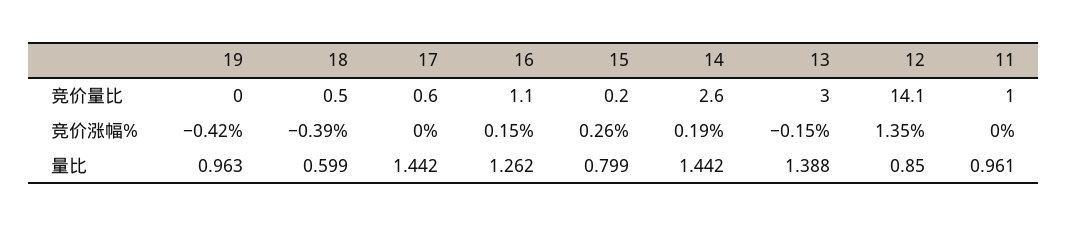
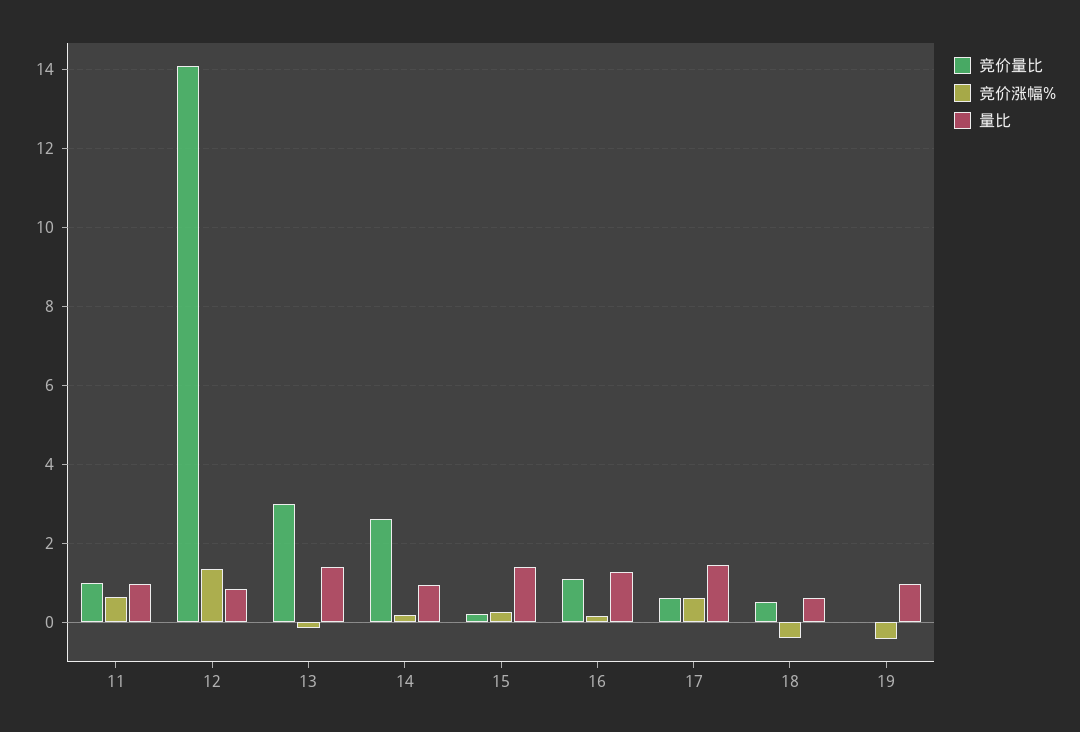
  {
    "竞价量比": {
      "19": 0,
      "18": 0.5,
      "17": 0.6,
      "16": 1.1,
      "15": 0.2,
      "14": 2.6,
      "13": 3,
      "12": 14.1,
      "11": 1
    },
    "竞价涨幅%": {
      "19": -0.42,
      "18": -0.39,
-     "17": 0,
+     "17": 0.6,
      "16": 0.15,
      "15": 0.26,
      "14": 0.19,
      "13": -0.15,
      "12": 1.35,
-     "11": 0
+     "11": 0.6
    },
    "量比": {
      "19": 0.963,
      "18": 0.599,
      "17": 1.442,
      "16": 1.262,
-     "15": 0.799,
+     "15": 1.4,
-     "14": 1.442,
+     "14": 1,
      "13": 1.388,
      "12": 0.85,
      "11": 0.961
    }
  }

